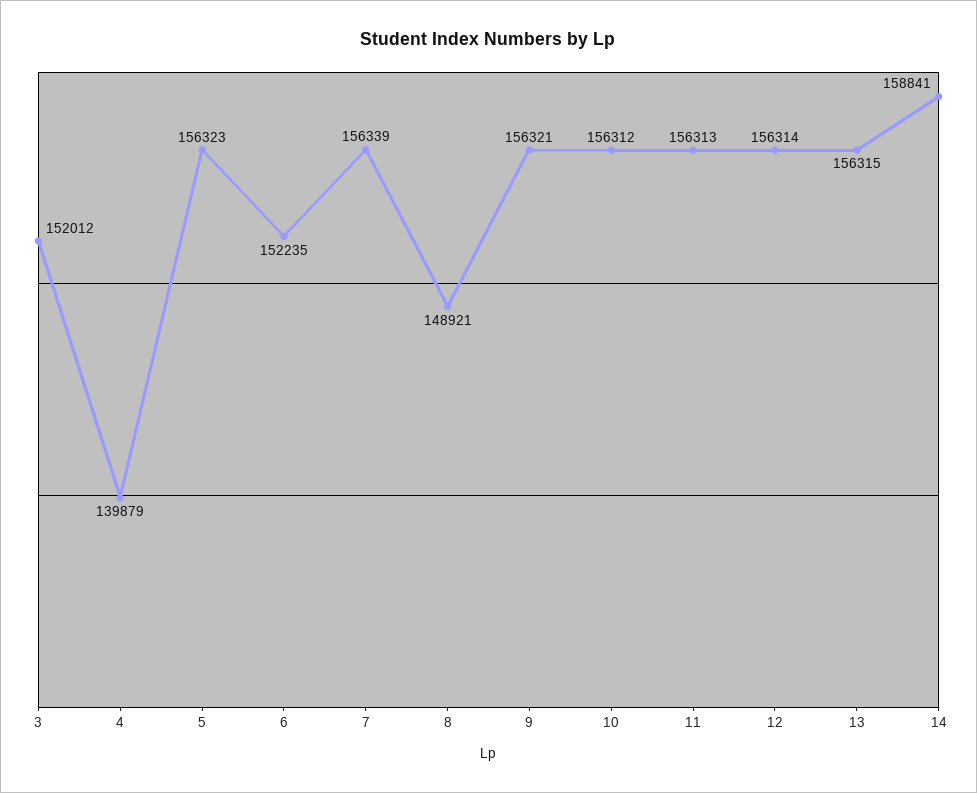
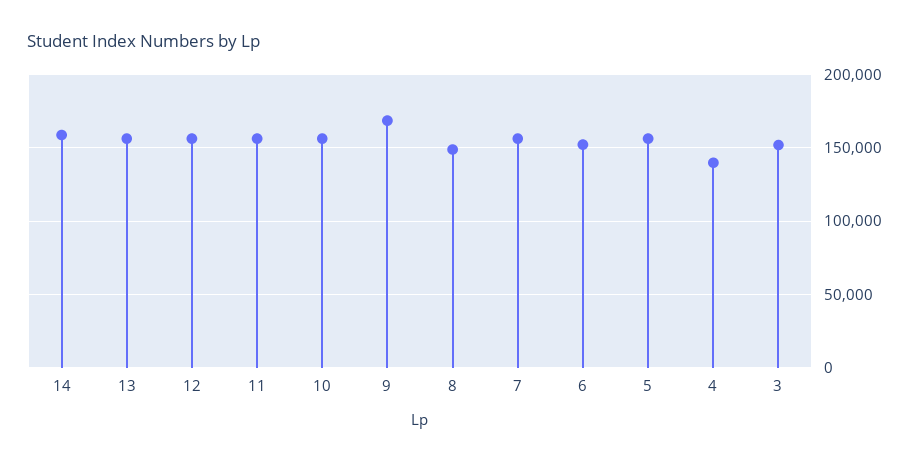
  {
    "3": 152012,
    "4": 139879,
    "5": 156323,
    "6": 152235,
    "7": 156339,
    "8": 148921,
-   "9": 156321,
+   "9": 170000,
    "10": 156312,
    "11": 156313,
    "12": 156314,
    "13": 156315,
    "14": 158841
  }

